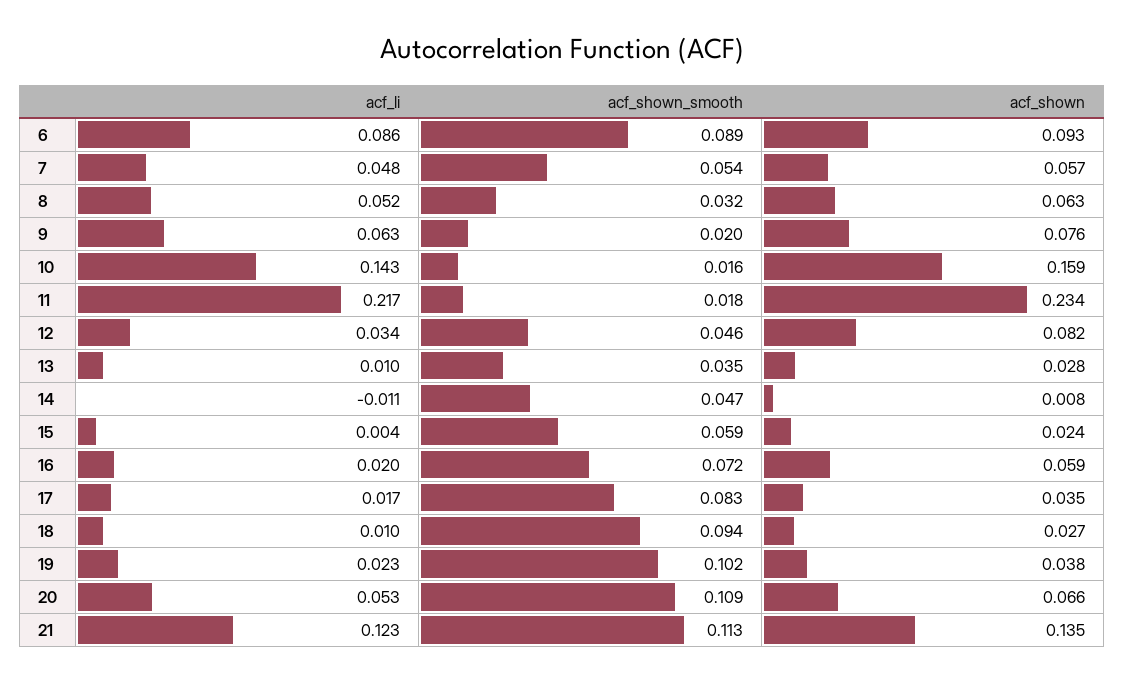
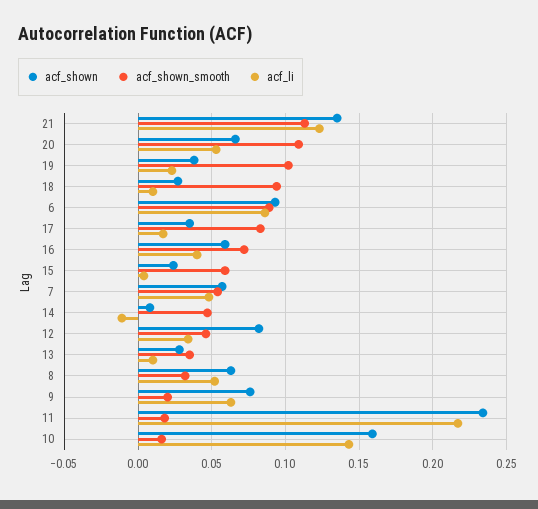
  {
    "acf_li": {
      "6": 0.086,
      "7": 0.048,
      "8": 0.052,
      "9": 0.063,
      "10": 0.143,
      "11": 0.217,
      "12": 0.034,
      "13": 0.01,
      "14": -0.011,
      "15": 0.004,
-     "16": 0.02,
+     "16": 0.04,
      "17": 0.017,
      "18": 0.01,
      "19": 0.023,
      "20": 0.053,
      "21": 0.123
    },
    "acf_shown_smooth": {
      "6": 0.089,
      "7": 0.054,
      "8": 0.032,
      "9": 0.02,
      "10": 0.016,
      "11": 0.018,
      "12": 0.046,
      "13": 0.035,
      "14": 0.047,
      "15": 0.059,
      "16": 0.072,
      "17": 0.083,
      "18": 0.094,
      "19": 0.102,
      "20": 0.109,
      "21": 0.113
    },
    "acf_shown": {
      "6": 0.093,
      "7": 0.057,
      "8": 0.063,
      "9": 0.076,
      "10": 0.159,
      "11": 0.234,
      "12": 0.082,
      "13": 0.028,
      "14": 0.008,
      "15": 0.024,
      "16": 0.059,
      "17": 0.035,
      "18": 0.027,
      "19": 0.038,
      "20": 0.066,
      "21": 0.135
    }
  }

